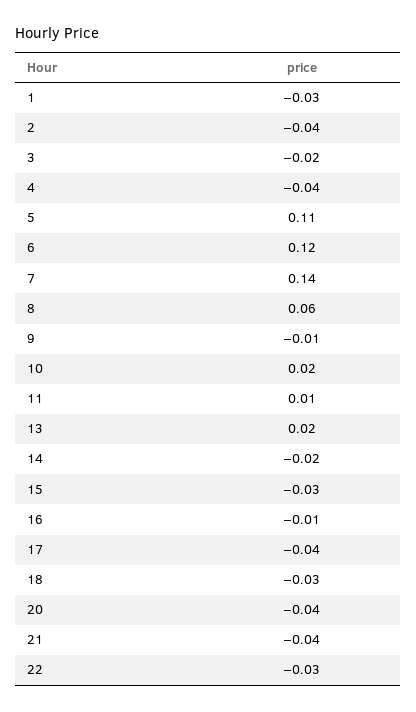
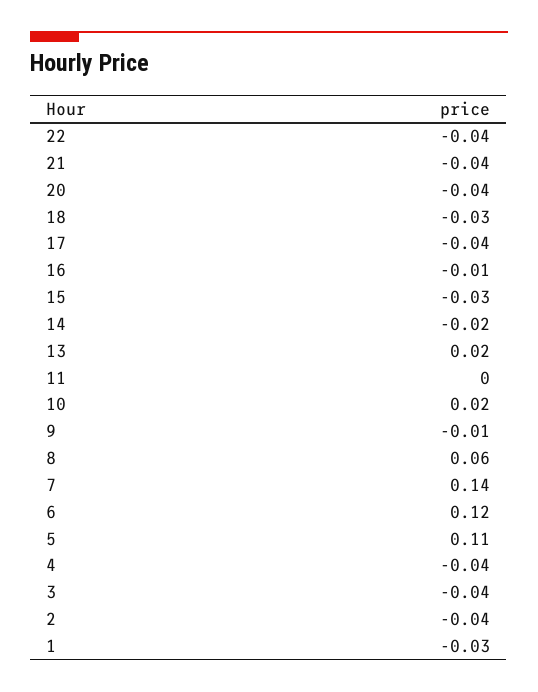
  {
    "1": -0.03,
    "2": -0.04,
-   "3": -0.02,
+   "3": -0.04,
    "4": -0.04,
    "5": 0.11,
    "6": 0.12,
    "7": 0.14,
    "8": 0.06,
    "9": -0.01,
    "10": 0.02,
-   "11": 0.01,
+   "11": 0,
    "13": 0.02,
    "14": -0.02,
    "15": -0.03,
    "16": -0.01,
    "17": -0.04,
    "18": -0.03,
    "20": -0.04,
    "21": -0.04,
-   "22": -0.03
+   "22": -0.04
  }

